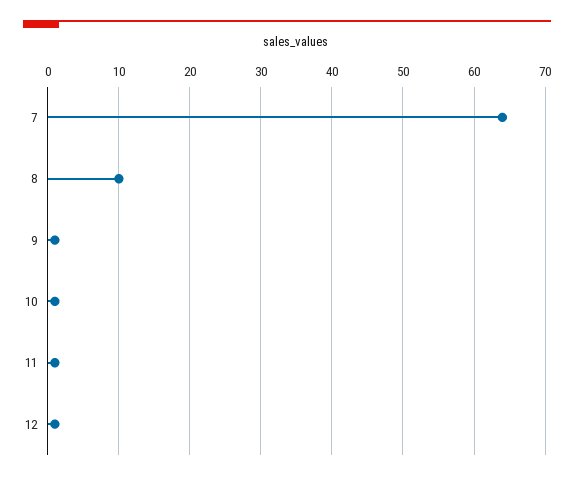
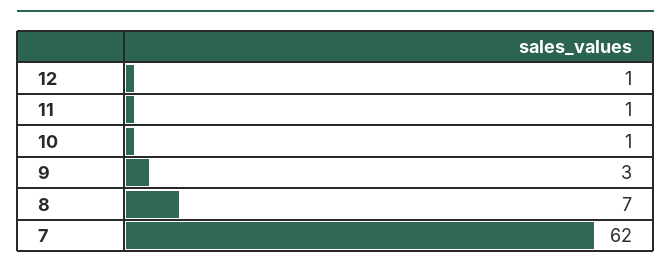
  {
-   "7": 64,
+   "7": 62,
-   "8": 10,
+   "8": 7,
-   "9": 1,
+   "9": 3,
    "10": 1,
    "11": 1,
    "12": 1
  }

